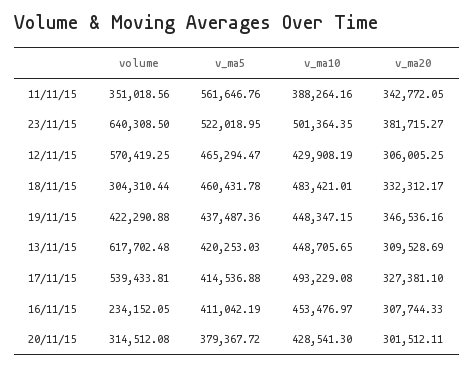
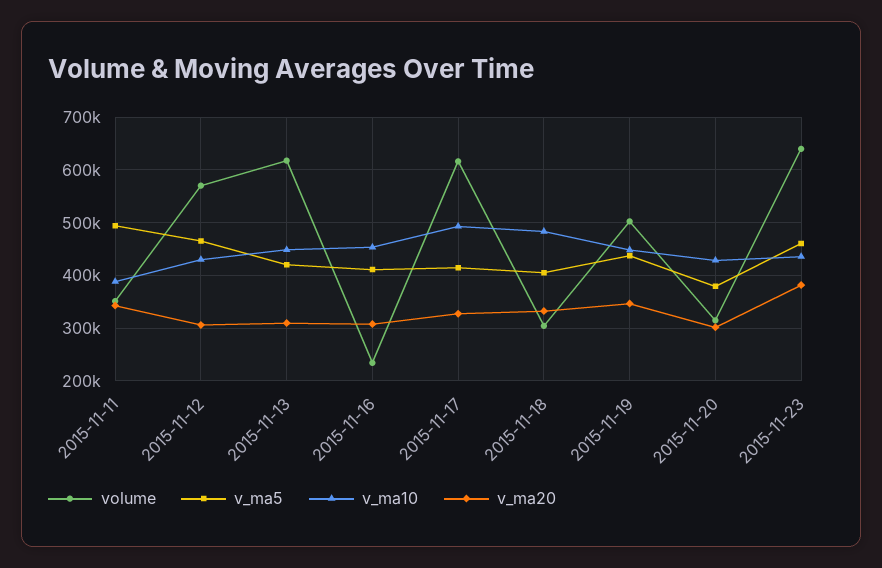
  {
    "volume": {
      "11/11/15": 351018.56,
      "23/11/15": 640308.5,
      "12/11/15": 570419.25,
      "18/11/15": 304310.44,
-     "19/11/15": 422290.88,
+     "19/11/15": 500000,
      "13/11/15": 617702.48,
-     "17/11/15": 539433.81,
+     "17/11/15": 620000,
      "16/11/15": 234152.05,
      "20/11/15": 314512.08
    },
    "v_ma5": {
-     "11/11/15": 561646.76,
+     "11/11/15": 500000,
-     "23/11/15": 522018.95,
+     "23/11/15": 460000,
      "12/11/15": 465294.47,
-     "18/11/15": 460431.78,
+     "18/11/15": 400000,
      "19/11/15": 437487.36,
      "13/11/15": 420253.03,
      "17/11/15": 414536.88,
      "16/11/15": 411042.19,
      "20/11/15": 379367.72
    },
    "v_ma10": {
      "11/11/15": 388264.16,
-     "23/11/15": 501364.35,
+     "23/11/15": 440000,
      "12/11/15": 429908.19,
      "18/11/15": 483421.01,
      "19/11/15": 448347.15,
      "13/11/15": 448705.65,
      "17/11/15": 493229.08,
      "16/11/15": 453476.97,
      "20/11/15": 428541.3
    },
    "v_ma20": {
      "11/11/15": 342772.05,
      "23/11/15": 381715.27,
      "12/11/15": 306005.25,
      "18/11/15": 332312.17,
      "19/11/15": 346536.16,
      "13/11/15": 309528.69,
      "17/11/15": 327381.1,
      "16/11/15": 307744.33,
      "20/11/15": 301512.11
    }
  }

